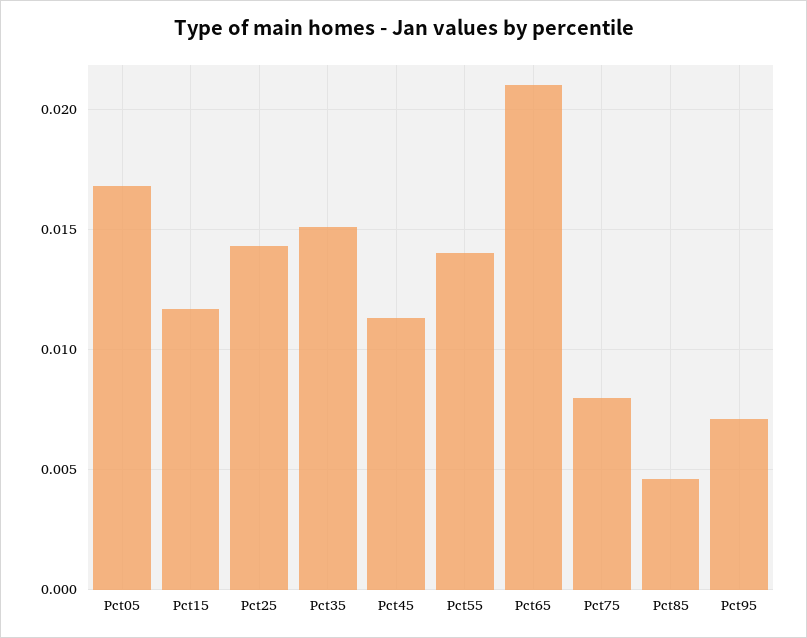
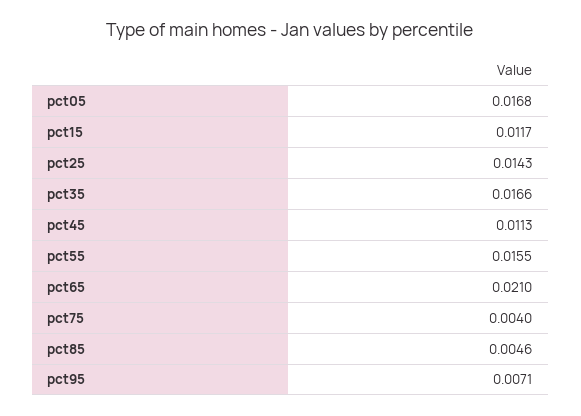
  {
    "Pct05": 0.0168,
    "Pct15": 0.0117,
    "Pct25": 0.0143,
-   "Pct35": 0.015,
+   "Pct35": 0.0166,
    "Pct45": 0.0113,
-   "Pct55": 0.014,
+   "Pct55": 0.0155,
    "Pct65": 0.021,
-   "Pct75": 0.008,
+   "Pct75": 0.004,
    "Pct85": 0.0046,
    "Pct95": 0.0071
  }

